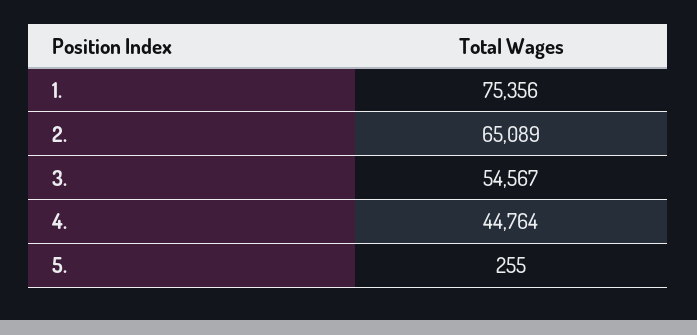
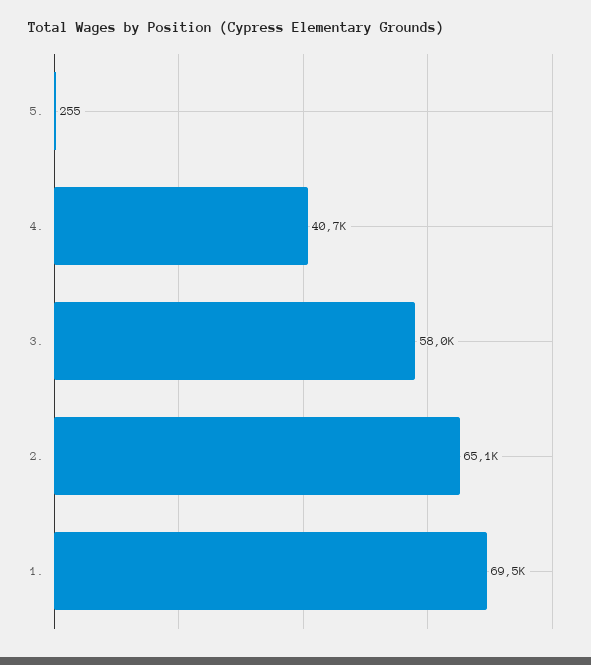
  {
-   "1.": 75356,
+   "1.": 69500,
    "2.": 65089,
-   "3.": 54567,
+   "3.": 58000,
-   "4.": 44764,
+   "4.": 40700,
    "5.": 255
  }

